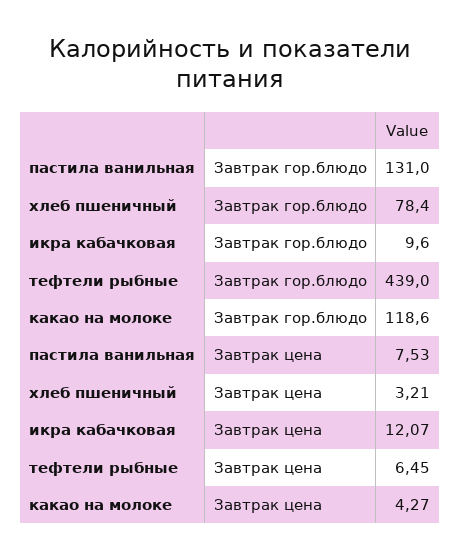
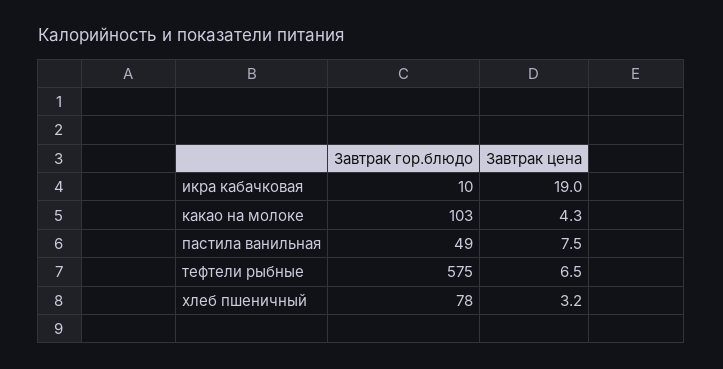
  {
    "пастила ванильная": {
-     "Завтрак гор.блюдо": 131,
+     "Завтрак гор.блюдо": 49,
      "Завтрак цена": 7.53
    },
    "хлеб пшеничный": {
      "Завтрак гор.блюдо": 78.4,
      "Завтрак цена": 3.21
    },
    "икра кабачковая": {
      "Завтрак гор.блюдо": 9.6,
-     "Завтрак цена": 12.07
+     "Завтрак цена": 19
    },
    "тефтели рыбные": {
-     "Завтрак гор.блюдо": 439,
+     "Завтрак гор.блюдо": 575,
      "Завтрак цена": 6.45
    },
    "какао на молоке": {
-     "Завтрак гор.блюдо": 118.6,
+     "Завтрак гор.блюдо": 103,
      "Завтрак цена": 4.27
    }
  }

